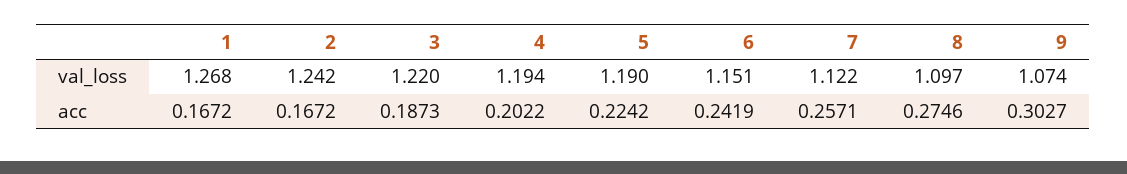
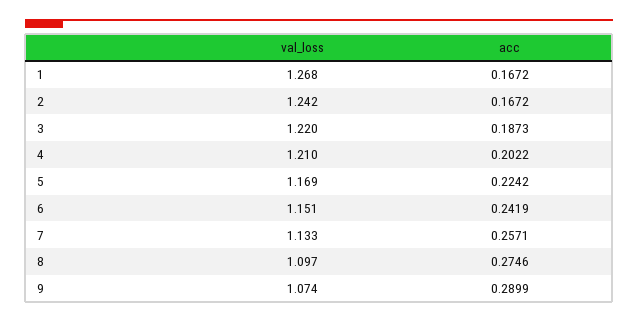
  {
    "1": {
      "val_loss": 1.268,
      "acc": 0.1672
    },
    "2": {
      "val_loss": 1.242,
      "acc": 0.1672
    },
    "3": {
      "val_loss": 1.22,
      "acc": 0.1873
    },
    "4": {
-     "val_loss": 1.194,
+     "val_loss": 1.21,
      "acc": 0.2022
    },
    "5": {
-     "val_loss": 1.19,
+     "val_loss": 1.169,
      "acc": 0.2242
    },
    "6": {
      "val_loss": 1.151,
      "acc": 0.2419
    },
    "7": {
-     "val_loss": 1.122,
+     "val_loss": 1.133,
      "acc": 0.2571
    },
    "8": {
      "val_loss": 1.097,
      "acc": 0.2746
    },
    "9": {
      "val_loss": 1.074,
-     "acc": 0.3027
+     "acc": 0.2899
    }
  }

